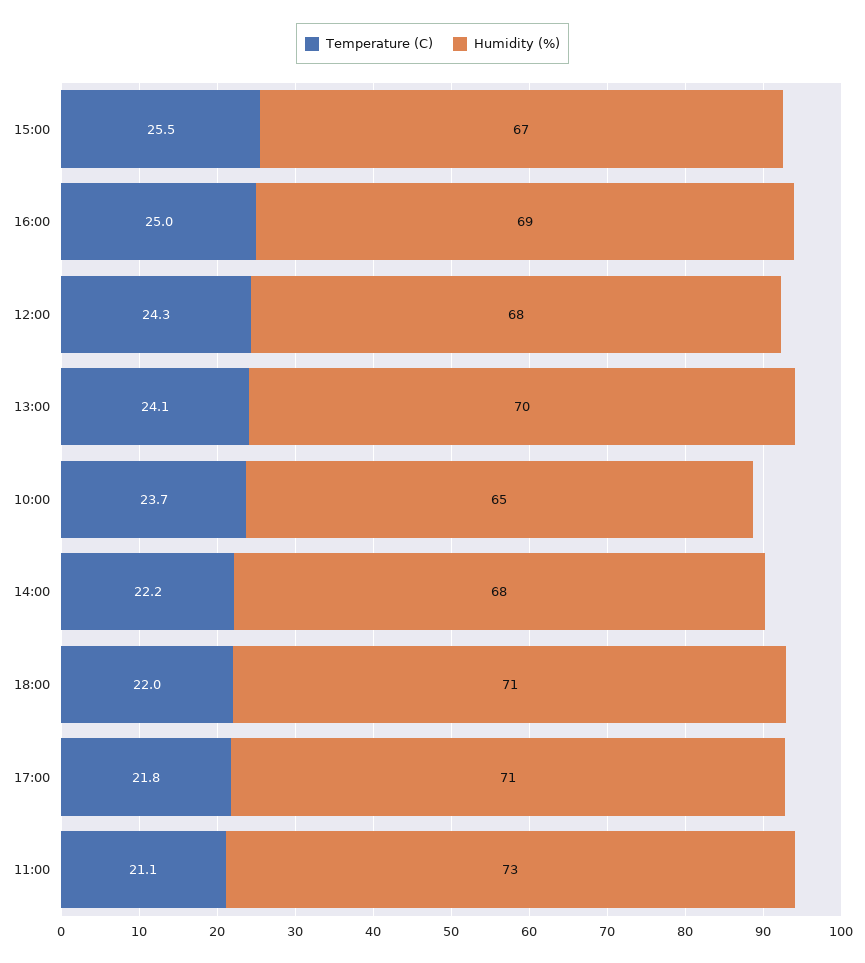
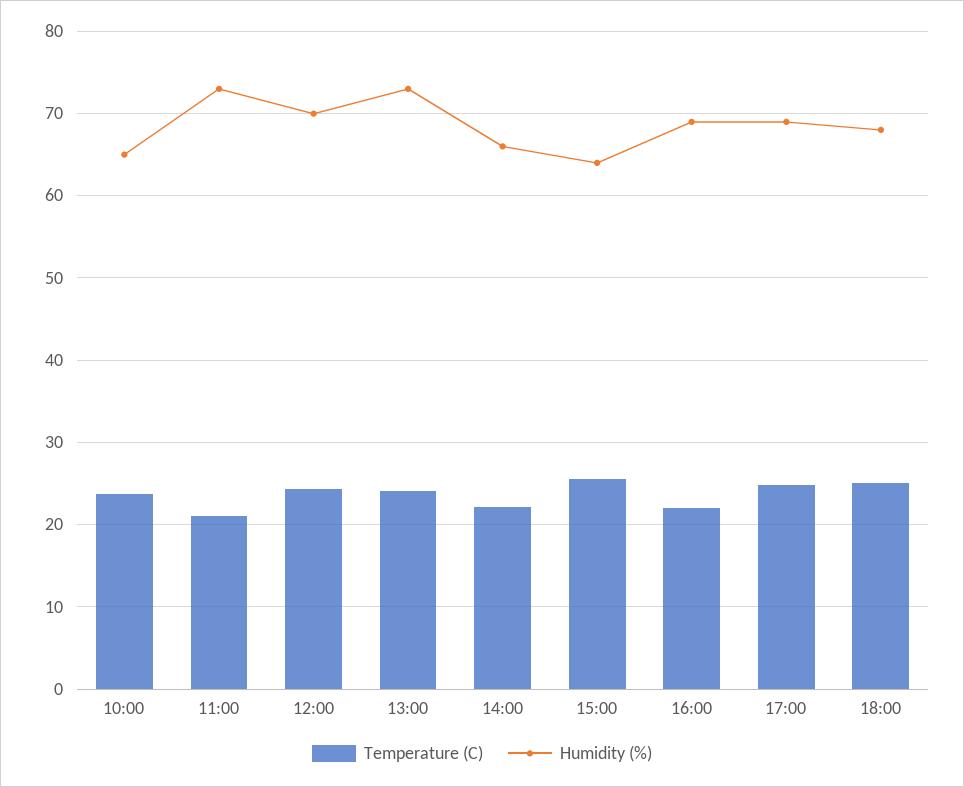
  {
    "Temperature (C)": {
      "15:00": 25.5,
-     "16:00": 25,
+     "16:00": 22,
      "12:00": 24.3,
      "13:00": 24.1,
      "10:00": 23.7,
      "14:00": 22.2,
-     "18:00": 22,
+     "18:00": 25,
-     "17:00": 21.8,
+     "17:00": 25,
      "11:00": 21.1
    },
    "Humidity (%)": {
-     "15:00": 67,
+     "15:00": 64,
      "16:00": 69,
-     "12:00": 68,
+     "12:00": 70,
-     "13:00": 70,
+     "13:00": 73,
      "10:00": 65,
-     "14:00": 68,
+     "14:00": 66,
-     "18:00": 71,
+     "18:00": 68,
-     "17:00": 71,
+     "17:00": 69,
      "11:00": 73
    }
  }

